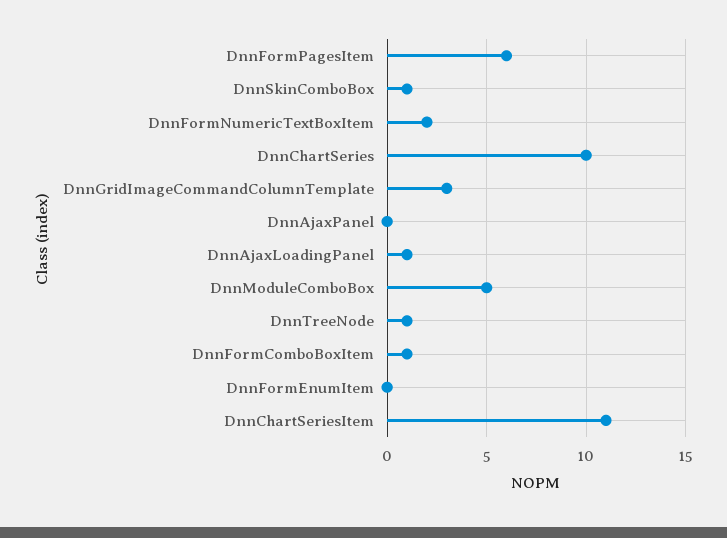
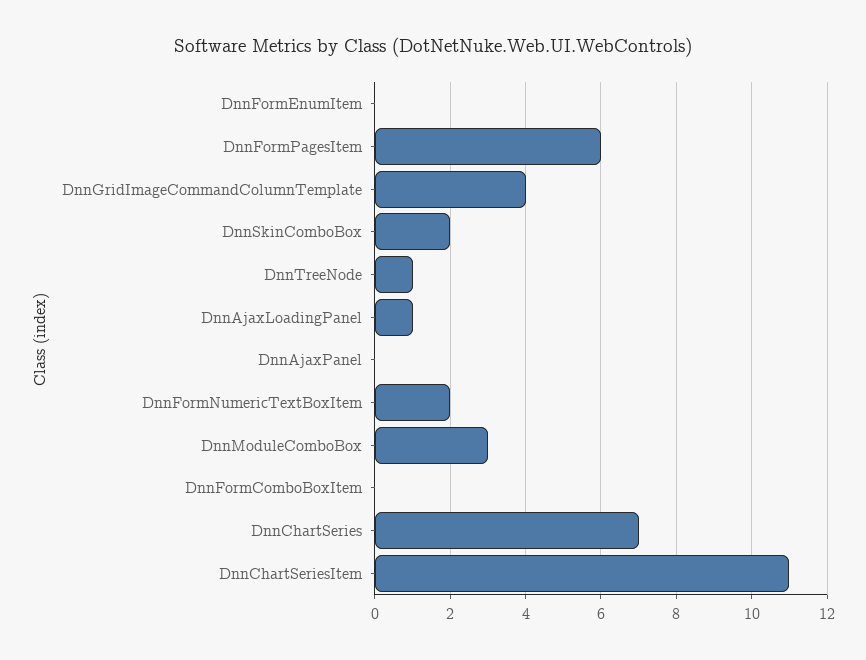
  {
    "DnnFormPagesItem": 6,
-   "DnnSkinComboBox": 1,
+   "DnnSkinComboBox": 2,
    "DnnFormNumericTextBoxItem": 2,
-   "DnnChartSeries": 10,
+   "DnnChartSeries": 7,
-   "DnnGridImageCommandColumnTemplate": 3,
+   "DnnGridImageCommandColumnTemplate": 4,
    "DnnAjaxPanel": 0,
    "DnnAjaxLoadingPanel": 1,
-   "DnnModuleComboBox": 5,
+   "DnnModuleComboBox": 3,
    "DnnTreeNode": 1,
-   "DnnFormComboBoxItem": 1,
+   "DnnFormComboBoxItem": 0,
    "DnnFormEnumItem": 0,
    "DnnChartSeriesItem": 11
  }

